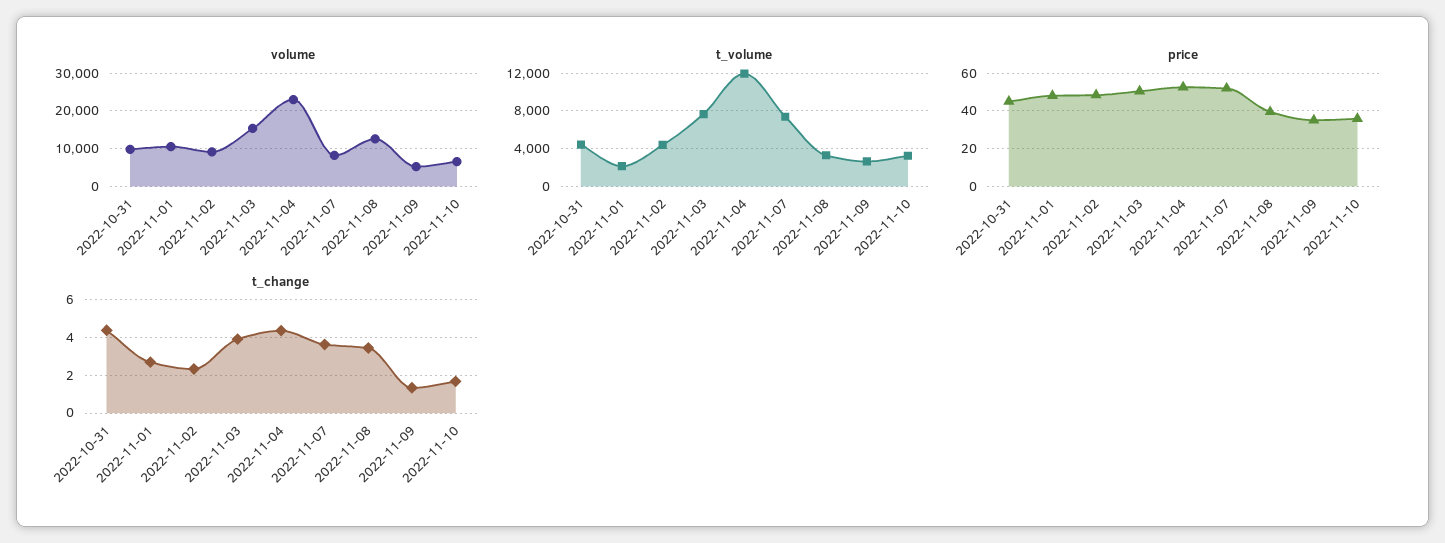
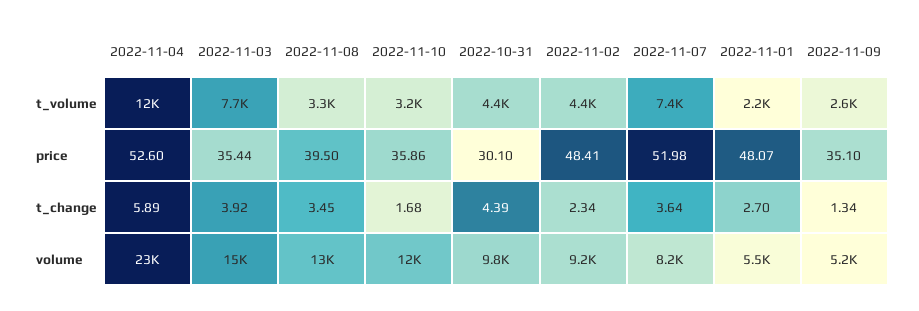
  {
    "volume": {
      "2022-10-31": 9800,
-     "2022-11-01": 10000,
+     "2022-11-01": 5500,
      "2022-11-02": 9200,
      "2022-11-03": 15000,
      "2022-11-04": 23000,
      "2022-11-07": 8200,
      "2022-11-08": 13000,
      "2022-11-09": 5200,
-     "2022-11-10": 6000
+     "2022-11-10": 12000
    },
    "t_volume": {
      "2022-10-31": 4400,
      "2022-11-01": 2200,
      "2022-11-02": 4400,
      "2022-11-03": 7700,
      "2022-11-04": 12000,
      "2022-11-07": 7400,
      "2022-11-08": 3300,
      "2022-11-09": 2600,
      "2022-11-10": 3200
    },
    "price": {
-     "2022-10-31": 45,
+     "2022-10-31": 30.1,
      "2022-11-01": 48.07,
      "2022-11-02": 48.41,
-     "2022-11-03": 50,
+     "2022-11-03": 35.44,
      "2022-11-04": 52.6,
      "2022-11-07": 51.98,
      "2022-11-08": 39.5,
      "2022-11-09": 35.1,
      "2022-11-10": 35.86
    },
    "t_change": {
      "2022-10-31": 4.39,
      "2022-11-01": 2.7,
      "2022-11-02": 2.34,
      "2022-11-03": 3.92,
-     "2022-11-04": 4.5,
+     "2022-11-04": 5.89,
      "2022-11-07": 3.64,
      "2022-11-08": 3.45,
      "2022-11-09": 1.34,
      "2022-11-10": 1.68
    }
  }

